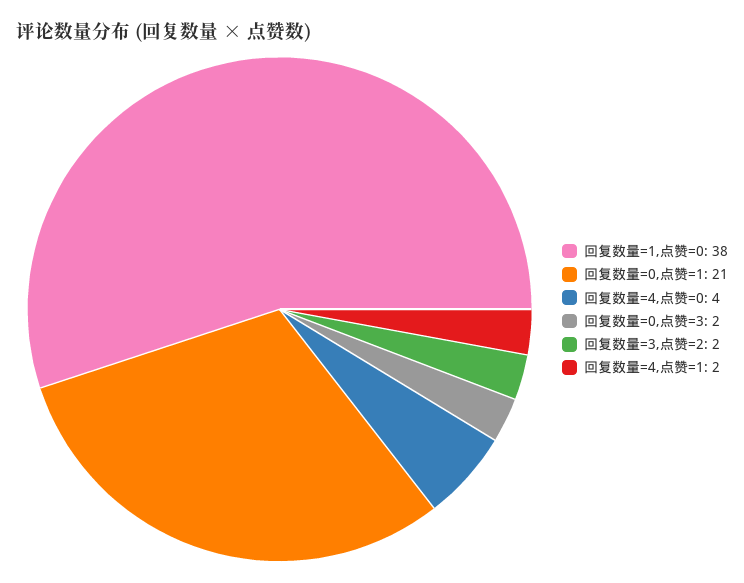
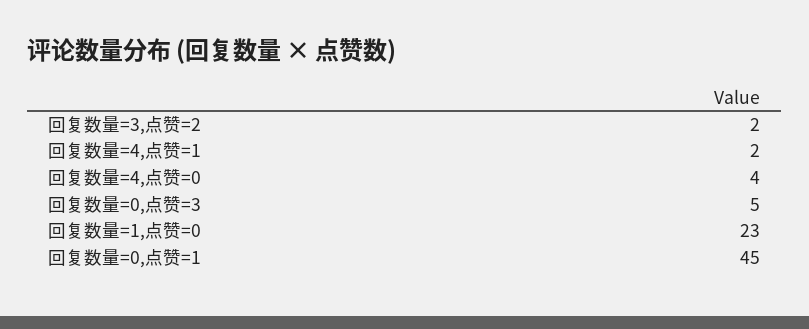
  {
-   "回复数量=1,点赞=0": 38,
+   "回复数量=1,点赞=0": 23,
-   "回复数量=0,点赞=1": 21,
+   "回复数量=0,点赞=1": 45,
    "回复数量=4,点赞=0": 4,
-   "回复数量=0,点赞=3": 2,
+   "回复数量=0,点赞=3": 5,
    "回复数量=3,点赞=2": 2,
    "回复数量=4,点赞=1": 2
  }

